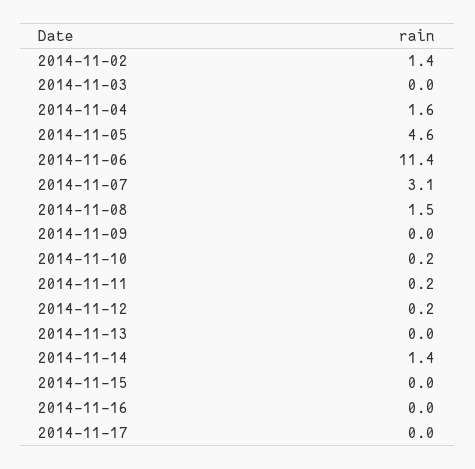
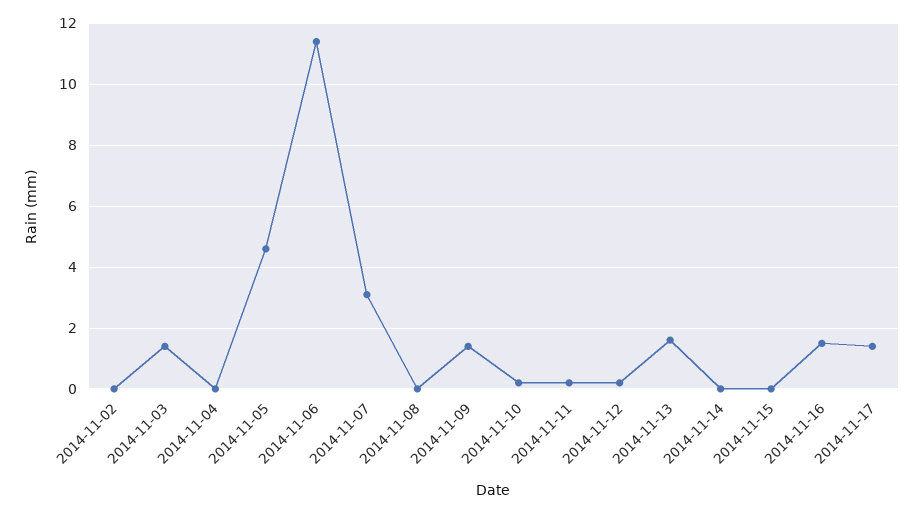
  {
-   "2014-11-02": 1.4,
+   "2014-11-02": 0,
-   "2014-11-03": 0,
+   "2014-11-03": 1.5,
-   "2014-11-04": 1.6,
+   "2014-11-04": 0,
    "2014-11-05": 4.6,
    "2014-11-06": 11.4,
    "2014-11-07": 3.1,
-   "2014-11-08": 1.5,
+   "2014-11-08": 0,
-   "2014-11-09": 0,
+   "2014-11-09": 1.5,
    "2014-11-10": 0.2,
    "2014-11-11": 0.2,
    "2014-11-12": 0.2,
-   "2014-11-13": 0,
+   "2014-11-13": 1.5,
-   "2014-11-14": 1.4,
+   "2014-11-14": 0,
    "2014-11-15": 0,
-   "2014-11-16": 0,
+   "2014-11-16": 1.5,
-   "2014-11-17": 0
+   "2014-11-17": 1.5
  }

